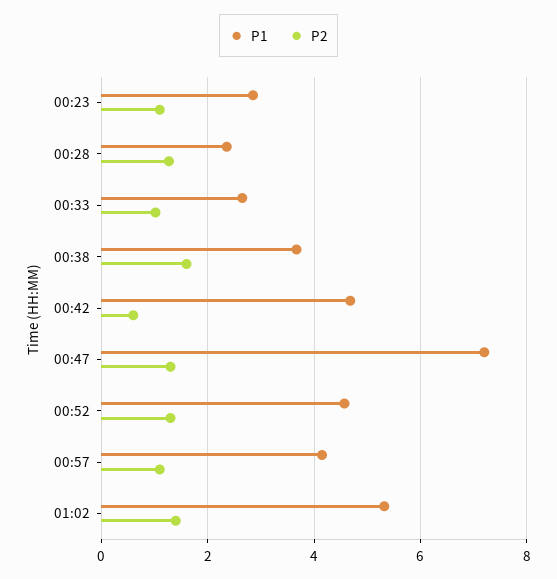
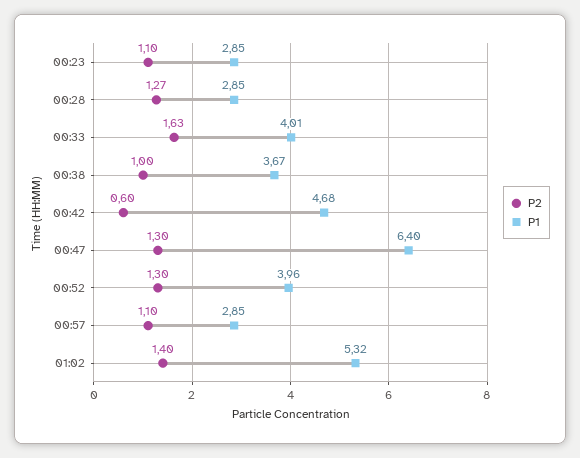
  {
    "P1": {
      "00:23": 2.85,
-     "00:28": 2.4,
+     "00:28": 2.85,
-     "00:33": 2.6,
+     "00:33": 4.01,
      "00:38": 3.67,
      "00:42": 4.68,
-     "00:47": 7.2,
+     "00:47": 6.4,
-     "00:52": 4.6,
+     "00:52": 3.96,
-     "00:57": 4.2,
+     "00:57": 2.85,
      "01:02": 5.32
    },
    "P2": {
      "00:23": 1.1,
      "00:28": 1.27,
-     "00:33": 1,
+     "00:33": 1.63,
-     "00:38": 1.6,
+     "00:38": 1,
      "00:42": 0.6,
      "00:47": 1.3,
      "00:52": 1.3,
      "00:57": 1.1,
      "01:02": 1.4
    }
  }

